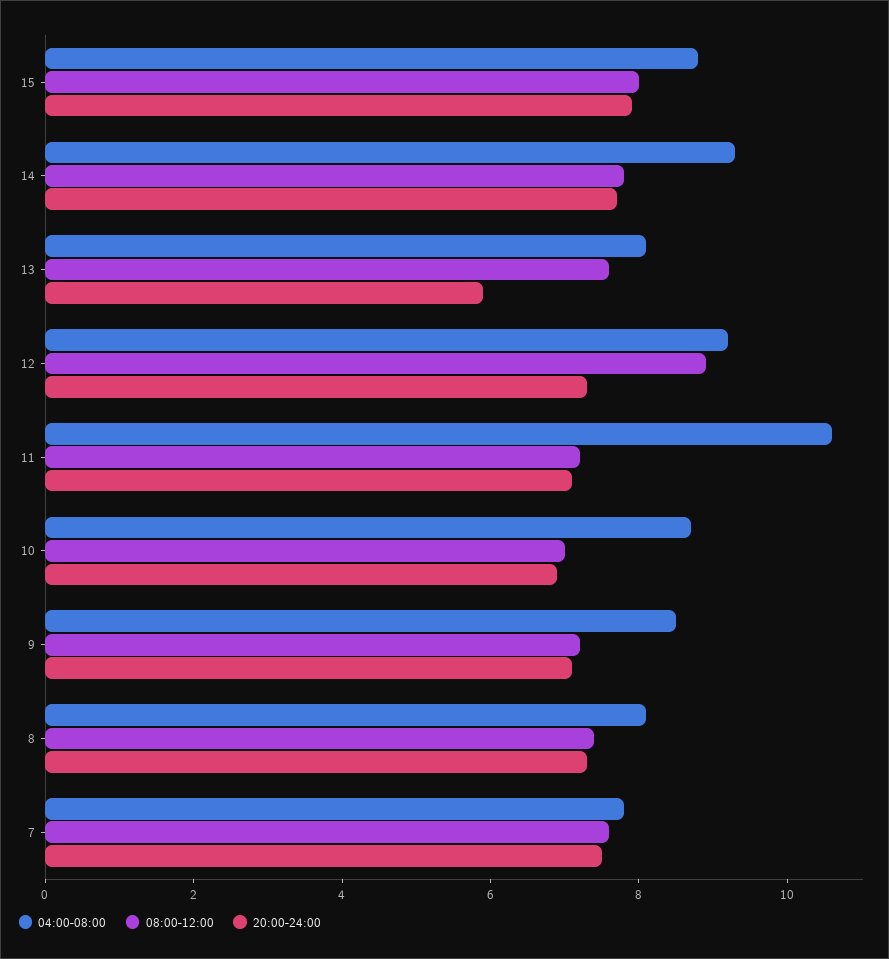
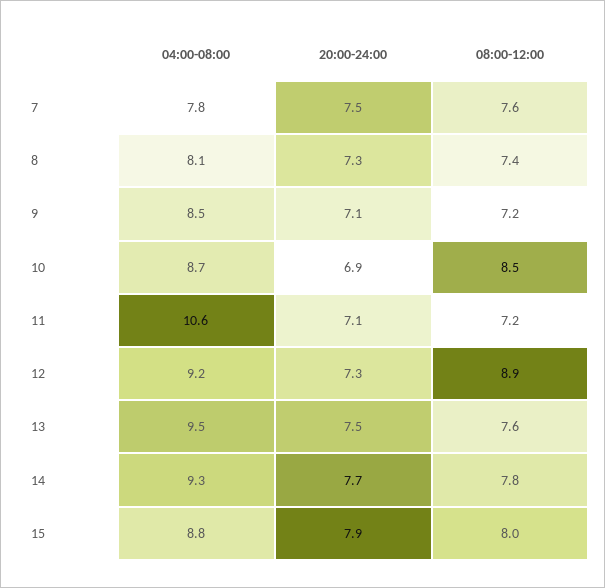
  {
    "04:00-08:00": {
      "15": 8.8,
      "14": 9.3,
-     "13": 8,
+     "13": 9.5,
      "12": 9.2,
      "11": 10.6,
      "10": 8.7,
      "9": 8.5,
      "8": 8.1,
      "7": 7.8
    },
    "08:00-12:00": {
      "15": 8,
      "14": 7.8,
      "13": 7.6,
      "12": 8.9,
      "11": 7.2,
-     "10": 7,
+     "10": 8.5,
      "9": 7.2,
      "8": 7.4,
      "7": 7.6
    },
    "20:00-24:00": {
      "15": 7.9,
      "14": 7.7,
-     "13": 6,
+     "13": 7.5,
      "12": 7.3,
      "11": 7.1,
      "10": 6.9,
      "9": 7.1,
      "8": 7.3,
      "7": 7.5
    }
  }

